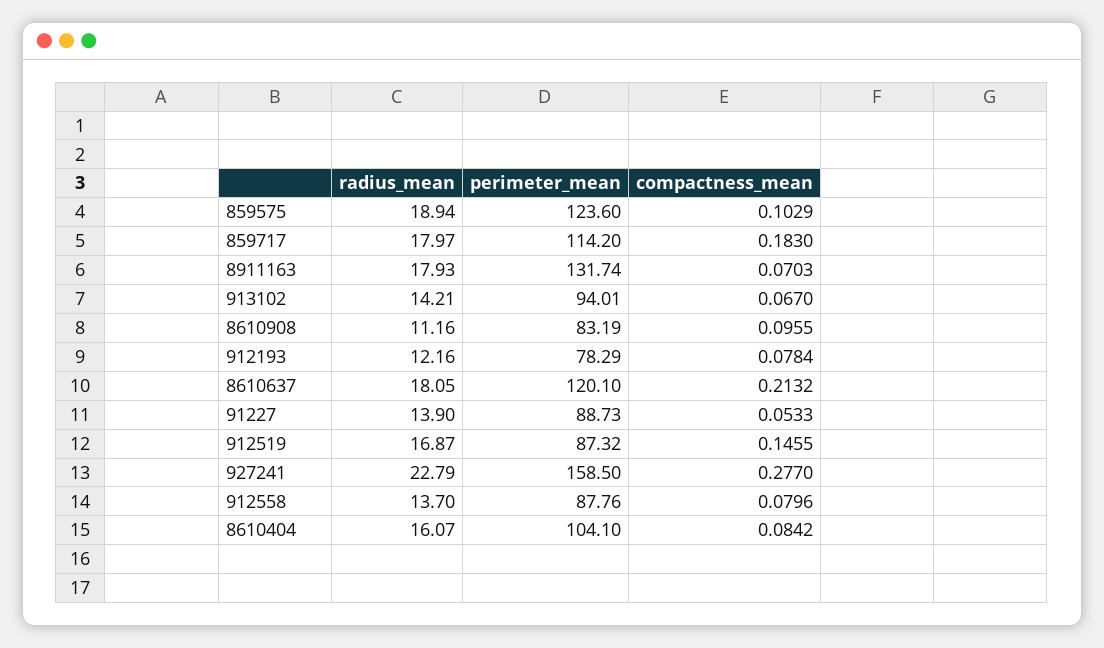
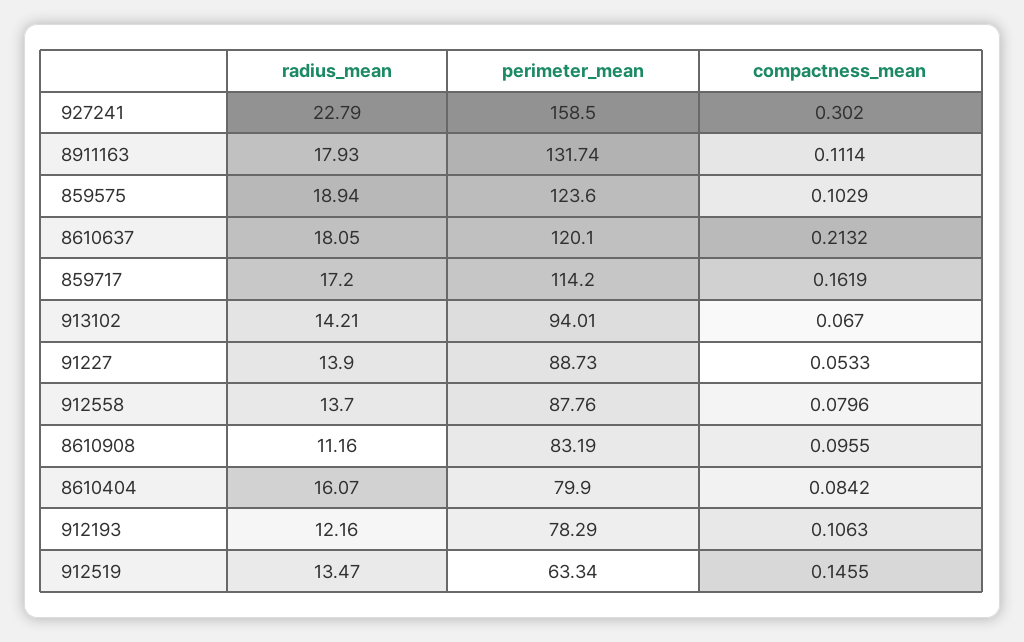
  {
    "radius_mean": {
      "859575": 18.94,
-     "859717": 17.97,
+     "859717": 17.2,
      "8911163": 17.93,
      "913102": 14.21,
      "8610908": 11.16,
      "912193": 12.16,
      "8610637": 18.05,
      "91227": 13.9,
-     "912519": 16.87,
+     "912519": 13.47,
      "927241": 22.79,
      "912558": 13.7,
      "8610404": 16.07
    },
    "perimeter_mean": {
      "859575": 123.6,
      "859717": 114.2,
      "8911163": 131.74,
      "913102": 94.01,
      "8610908": 83.19,
      "912193": 78.29,
      "8610637": 120.1,
      "91227": 88.73,
-     "912519": 87.32,
+     "912519": 63.34,
      "927241": 158.5,
      "912558": 87.76,
-     "8610404": 104.1
+     "8610404": 79.9
    },
    "compactness_mean": {
      "859575": 0.1029,
-     "859717": 0.183,
+     "859717": 0.1619,
-     "8911163": 0.0703,
+     "8911163": 0.1114,
      "913102": 0.067,
      "8610908": 0.0955,
-     "912193": 0.0784,
+     "912193": 0.1063,
      "8610637": 0.2132,
      "91227": 0.0533,
      "912519": 0.1455,
-     "927241": 0.277,
+     "927241": 0.302,
      "912558": 0.0796,
      "8610404": 0.0842
    }
  }

